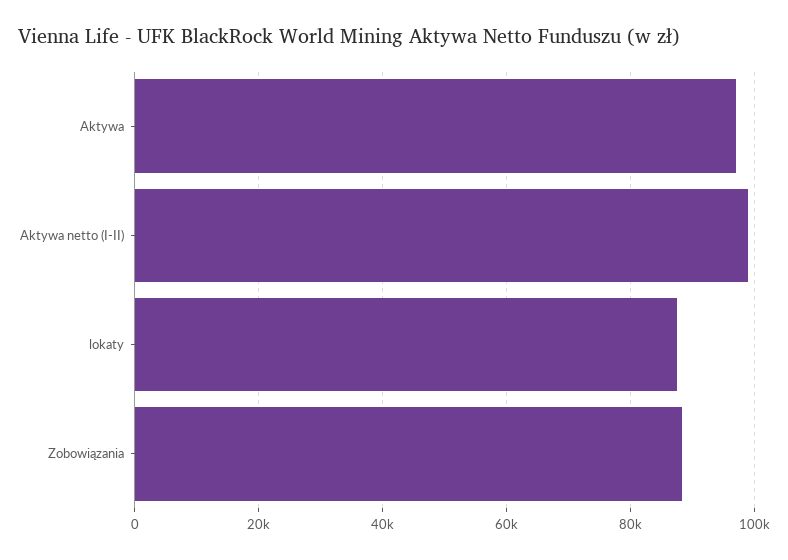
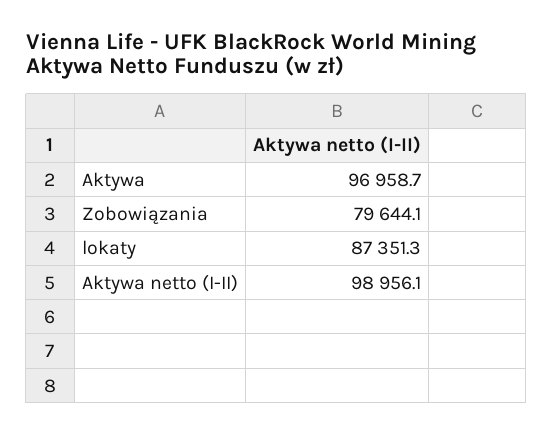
  {
    "Aktywa": 96958.7,
    "Aktywa netto (I-II)": 98956.1,
    "lokaty": 87351.3,
-   "Zobowiązania": 88000
+   "Zobowiązania": 79644.1
  }

